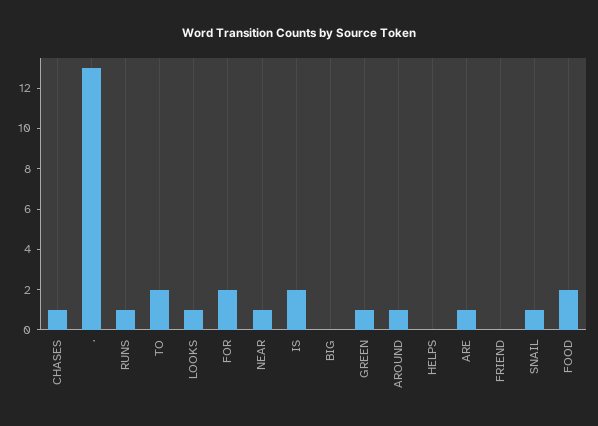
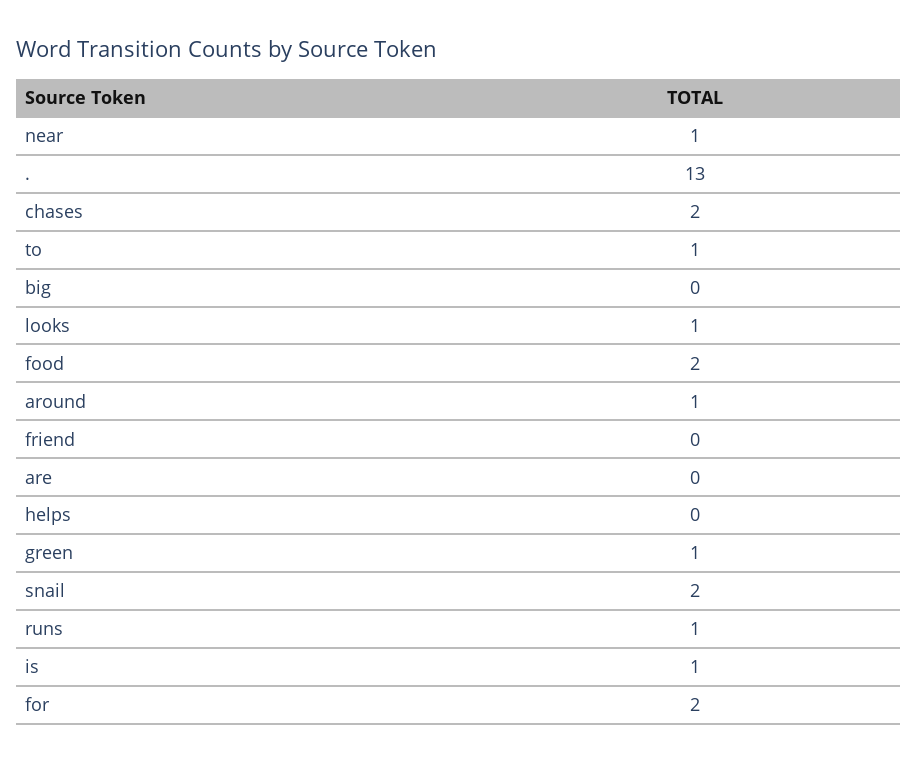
  {
-   "CHASES": 1,
+   "CHASES": 2,
    ".": 13,
    "RUNS": 1,
-   "TO": 2,
+   "TO": 1,
    "LOOKS": 1,
    "FOR": 2,
    "NEAR": 1,
-   "IS": 2,
+   "IS": 1,
    "BIG": 0,
    "GREEN": 1,
    "AROUND": 1,
    "HELPS": 0,
-   "ARE": 1,
+   "ARE": 0,
    "FRIEND": 0,
-   "SNAIL": 1,
+   "SNAIL": 2,
    "FOOD": 2
  }

